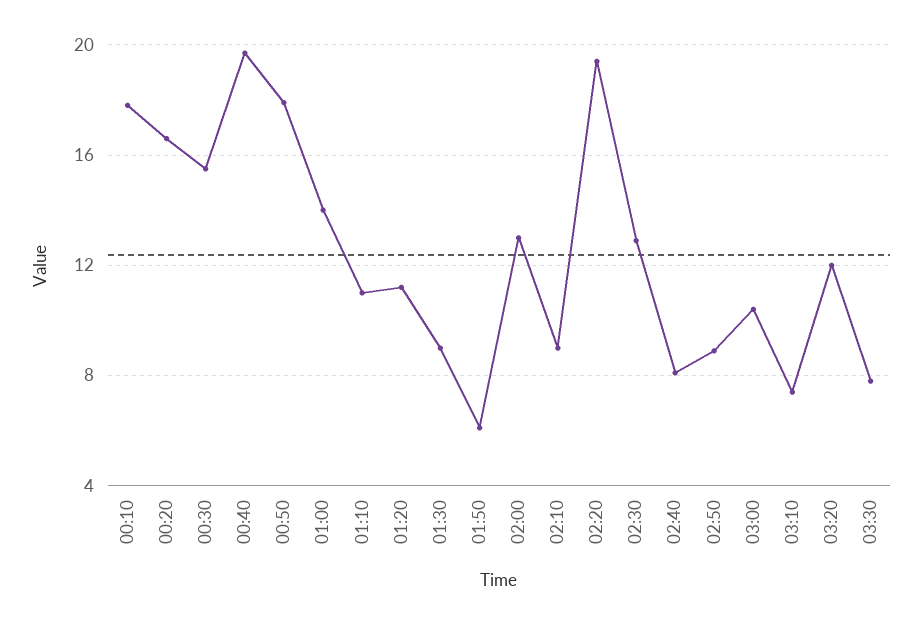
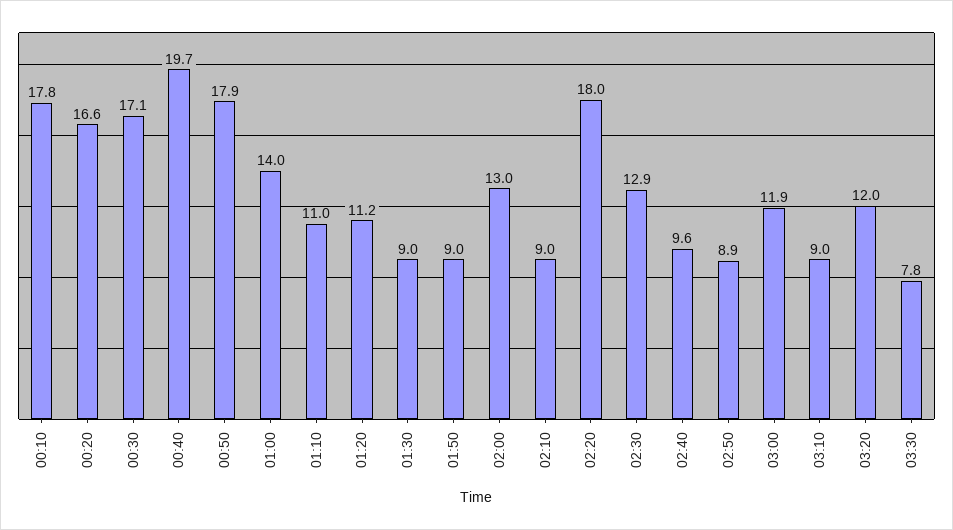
  {
    "00:10": 17.8,
    "00:20": 16.6,
-   "00:30": 15.5,
+   "00:30": 17.1,
    "00:40": 19.7,
    "00:50": 17.9,
    "01:00": 14,
    "01:10": 11,
    "01:20": 11.2,
    "01:30": 9,
-   "01:50": 6,
+   "01:50": 9,
    "02:00": 13,
    "02:10": 9,
-   "02:20": 19.5,
+   "02:20": 18,
    "02:30": 12.9,
-   "02:40": 8,
+   "02:40": 9.6,
    "02:50": 8.9,
-   "03:00": 10.5,
+   "03:00": 11.9,
-   "03:10": 7.5,
+   "03:10": 9,
    "03:20": 12,
    "03:30": 7.8
  }

